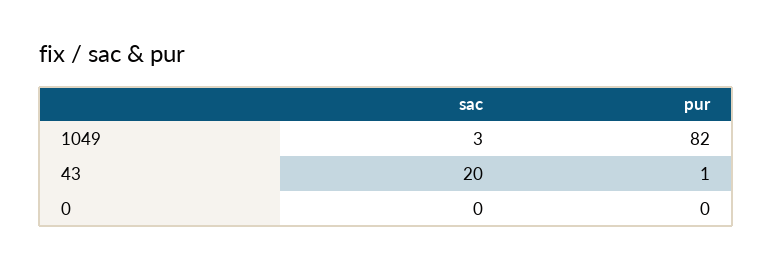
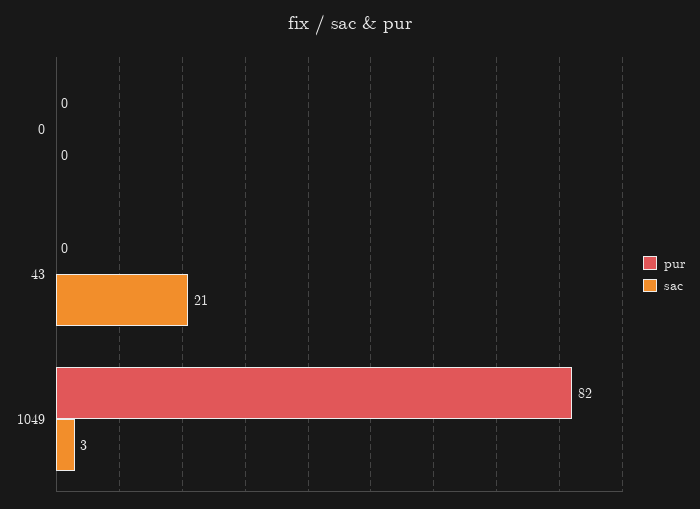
  {
    "sac": {
      "1049": 3,
-     "43": 20,
+     "43": 21,
      "0": 0
    },
    "pur": {
      "1049": 82,
-     "43": 1,
+     "43": 0,
      "0": 0
    }
  }

